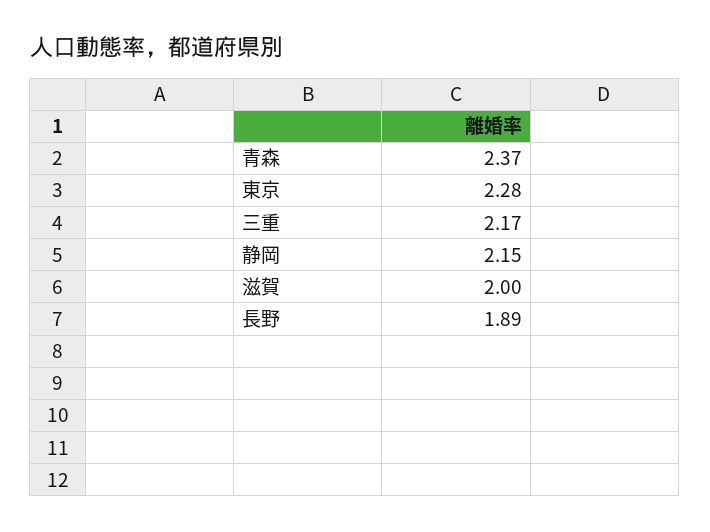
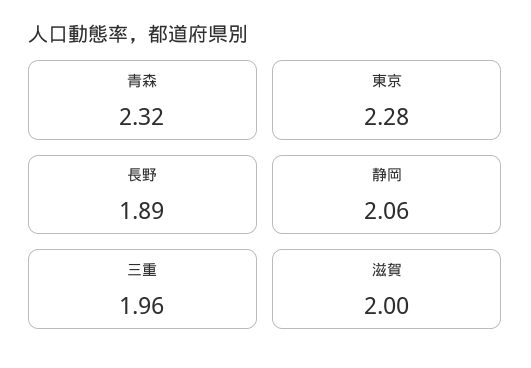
  {
-   "青森": 2.37,
+   "青森": 2.32,
    "東京": 2.28,
-   "三重": 2.17,
+   "三重": 1.96,
-   "静岡": 2.15,
+   "静岡": 2.06,
    "滋賀": 2,
    "長野": 1.89
  }

